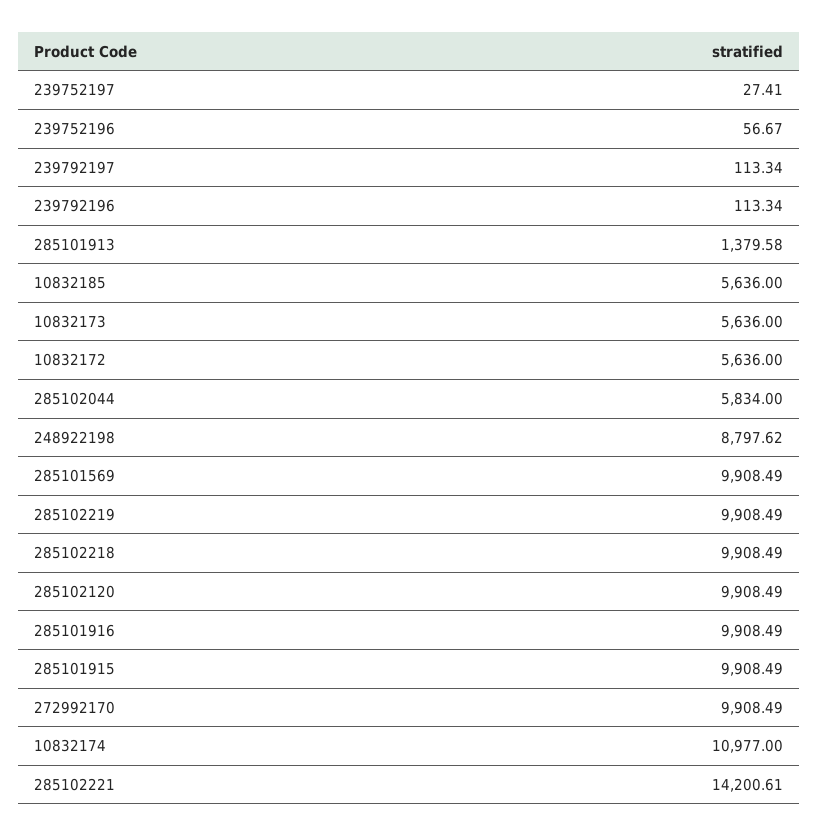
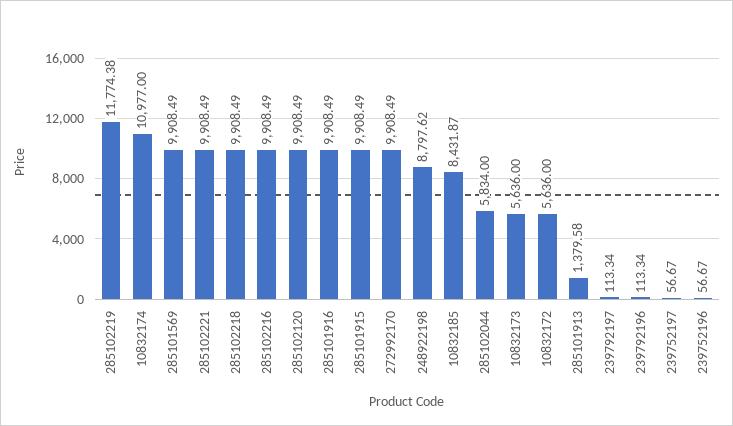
  {
-   "239752197": 27.41,
+   "239752197": 56.67,
    "239752196": 56.67,
    "239792197": 113.34,
    "239792196": 113.34,
    "285101913": 1379.58,
-   "10832185": 5636,
+   "10832185": 8431.87,
    "10832173": 5636,
    "10832172": 5636,
    "285102044": 5834,
    "248922198": 8797.62,
    "285101569": 9908.49,
-   "285102219": 9908.49,
+   "285102219": 11774.38,
    "285102218": 9908.49,
    "285102120": 9908.49,
    "285101916": 9908.49,
    "285101915": 9908.49,
    "272992170": 9908.49,
    "10832174": 10977,
-   "285102221": 14200.61
+   "285102221": 9908.49,
+   "285102216": 9908.49
  }

